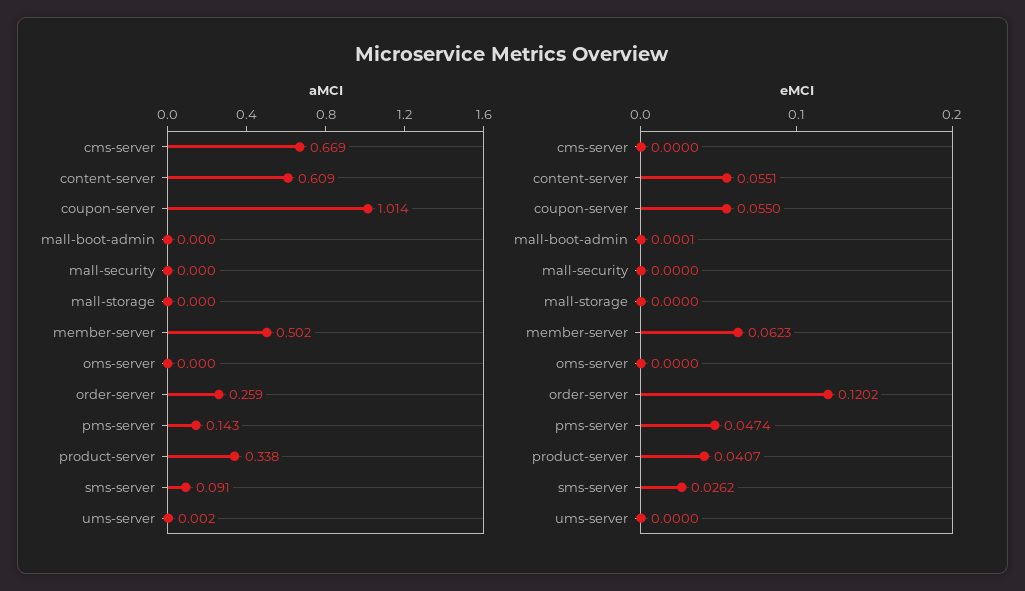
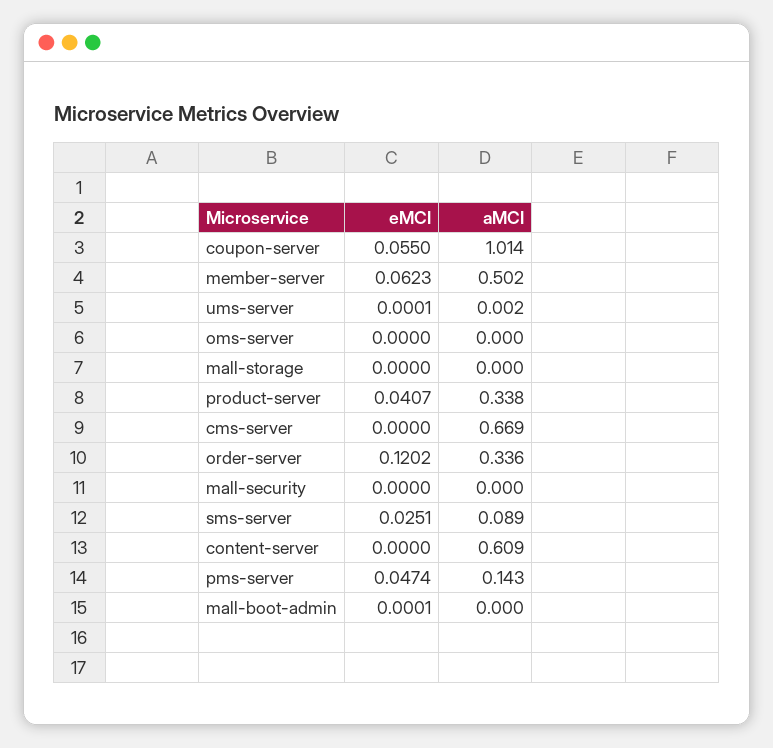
  {
    "aMCI": {
      "cms-server": 0.669,
      "content-server": 0.609,
      "coupon-server": 1.014,
      "mall-boot-admin": 0,
      "mall-security": 0,
      "mall-storage": 0,
      "member-server": 0.502,
      "oms-server": 0,
-     "order-server": 0.259,
+     "order-server": 0.336,
      "pms-server": 0.143,
      "product-server": 0.338,
-     "sms-server": 0.091,
+     "sms-server": 0.089,
      "ums-server": 0.002
    },
    "eMCI": {
      "cms-server": 0,
-     "content-server": 0.0551,
+     "content-server": 0,
      "coupon-server": 0.055,
      "mall-boot-admin": 0.0001,
      "mall-security": 0,
      "mall-storage": 0,
      "member-server": 0.0623,
      "oms-server": 0,
      "order-server": 0.1202,
      "pms-server": 0.0474,
      "product-server": 0.0407,
-     "sms-server": 0.0262,
+     "sms-server": 0.0251,
-     "ums-server": 0
+     "ums-server": 0.0001
    }
  }

